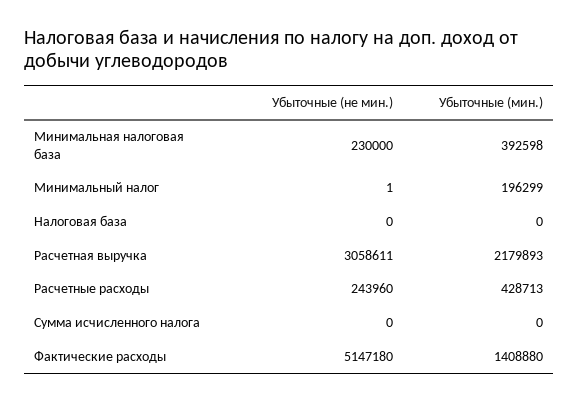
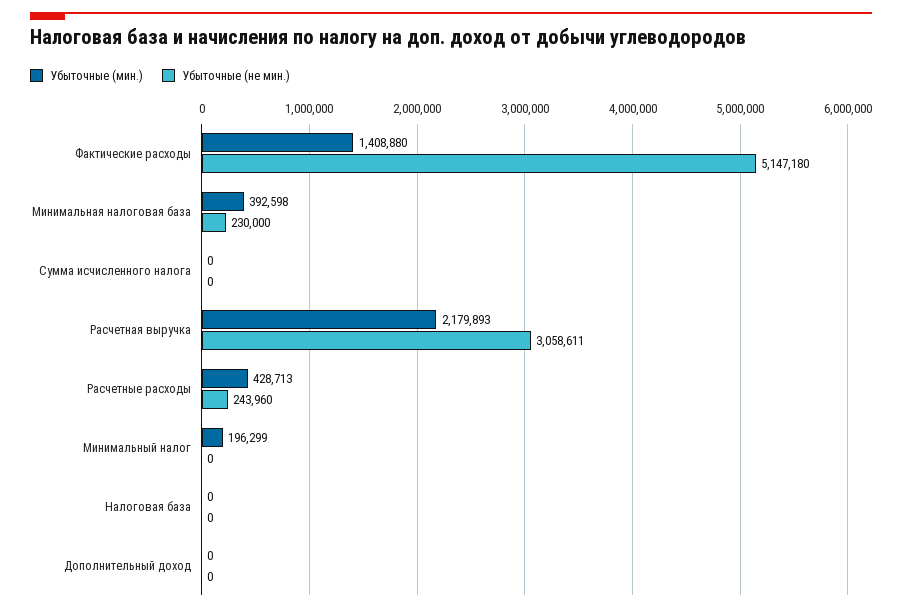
  {
    "Убыточные (не мин.)": {
      "Минимальная налоговая база": 230000,
-     "Минимальный налог": 1,
+     "Минимальный налог": 0,
      "Налоговая база": 0,
      "Расчетная выручка": 3058611,
      "Расчетные расходы": 243960,
      "Сумма исчисленного налога": 0,
-     "Фактические расходы": 5147180
+     "Фактические расходы": 5147180,
+     "Дополнительный доход": 0
    },
    "Убыточные (мин.)": {
      "Минимальная налоговая база": 392598,
      "Минимальный налог": 196299,
      "Налоговая база": 0,
      "Расчетная выручка": 2179893,
      "Расчетные расходы": 428713,
      "Сумма исчисленного налога": 0,
-     "Фактические расходы": 1408880
+     "Фактические расходы": 1408880,
+     "Дополнительный доход": 0
    }
  }

